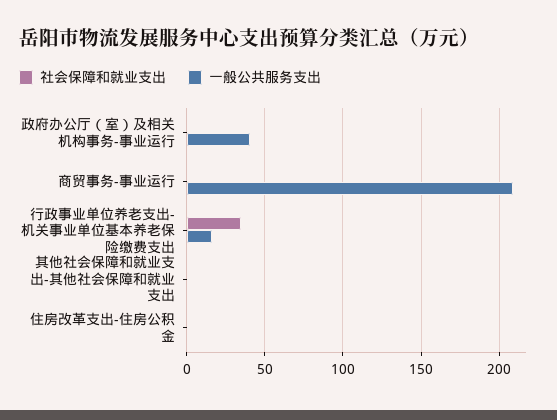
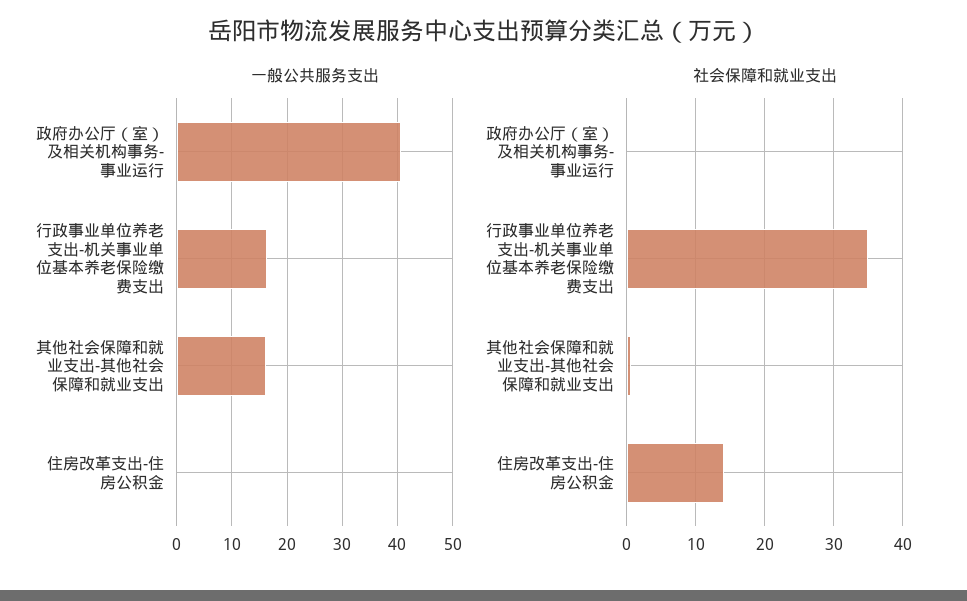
  {
    "社会保障和就业支出": {
      "政府办公厅（室）及相关机构事务-事业运行": 0,
-     "商贸事务-事业运行": 0,
      "行政事业单位养老支出-机关事业单位基本养老保险缴费支出": 35,
      "其他社会保障和就业支出-其他社会保障和就业支出": 1,
-     "住房改革支出-住房公积金": 0
+     "住房改革支出-住房公积金": 14
    },
    "一般公共服务支出": {
      "政府办公厅（室）及相关机构事务-事业运行": 40,
-     "商贸事务-事业运行": 210,
      "行政事业单位养老支出-机关事业单位基本养老保险缴费支出": 16,
-     "其他社会保障和就业支出-其他社会保障和就业支出": 0,
+     "其他社会保障和就业支出-其他社会保障和就业支出": 16,
      "住房改革支出-住房公积金": 0
    }
  }

